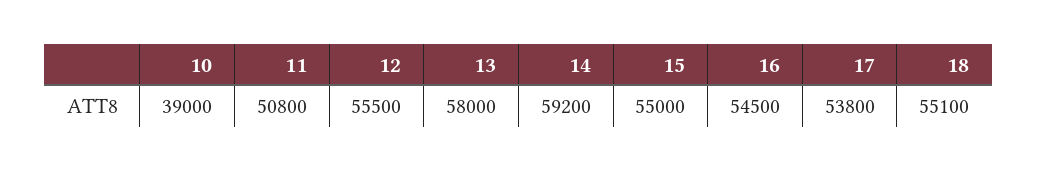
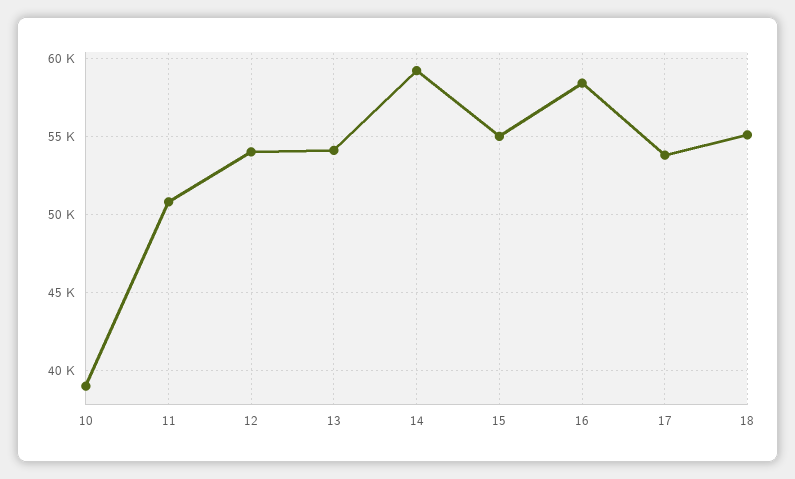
  {
    "10": 39000,
    "11": 50800,
-   "12": 55500,
+   "12": 54000,
-   "13": 58000,
+   "13": 54000,
    "14": 59200,
    "15": 55000,
-   "16": 54500,
+   "16": 58500,
    "17": 53800,
    "18": 55100
  }

